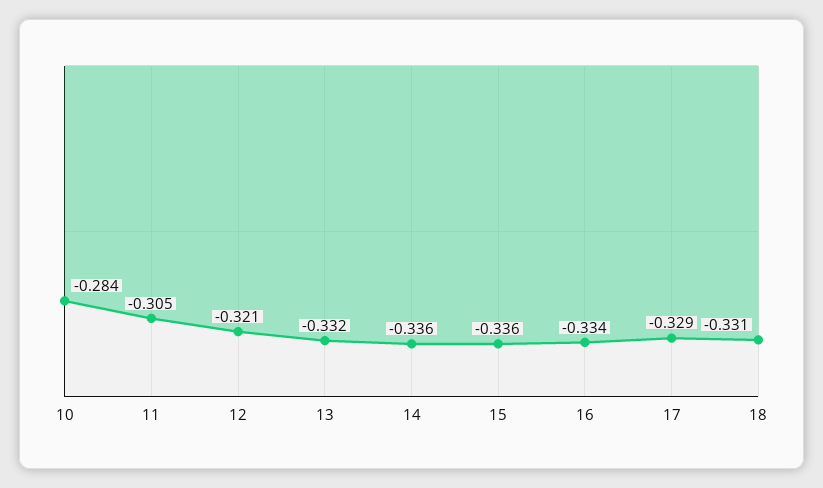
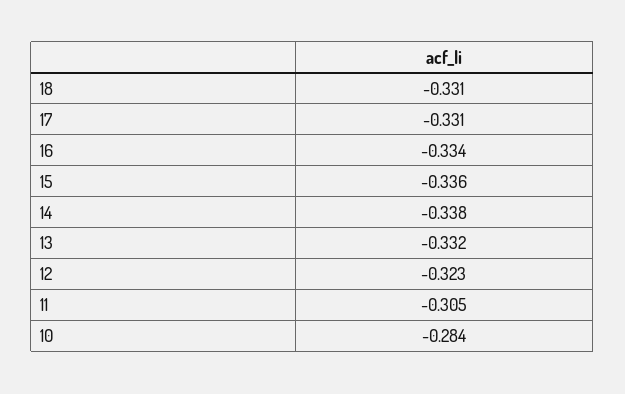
  {
    "10": -0.284,
    "11": -0.305,
-   "12": -0.321,
+   "12": -0.323,
    "13": -0.332,
-   "14": -0.336,
+   "14": -0.338,
    "15": -0.336,
    "16": -0.334,
-   "17": -0.329,
+   "17": -0.331,
    "18": -0.331
  }

